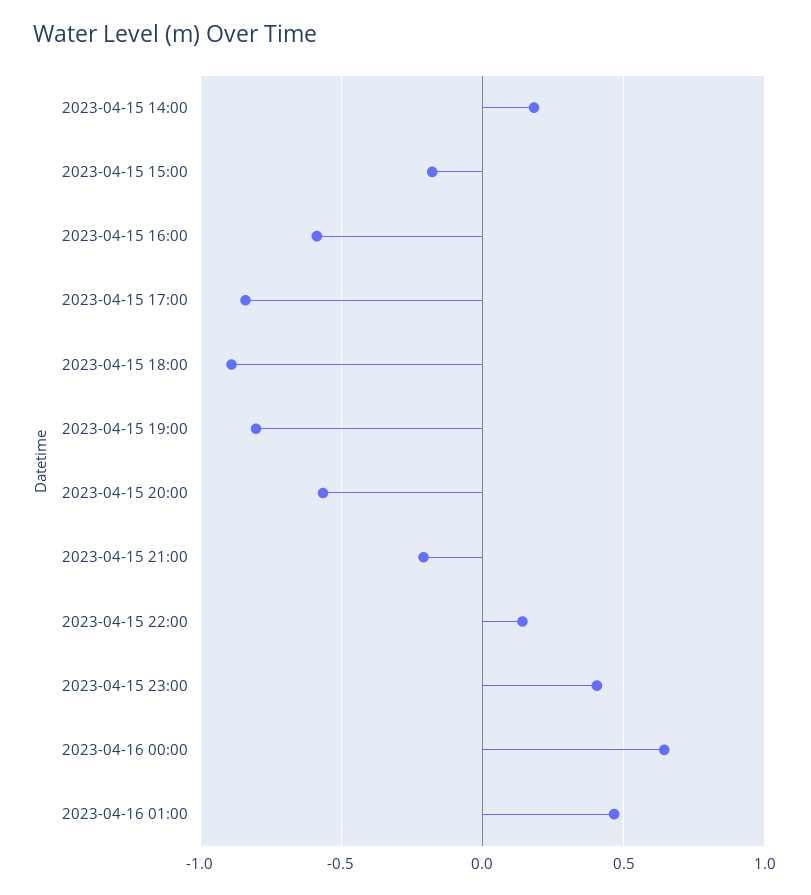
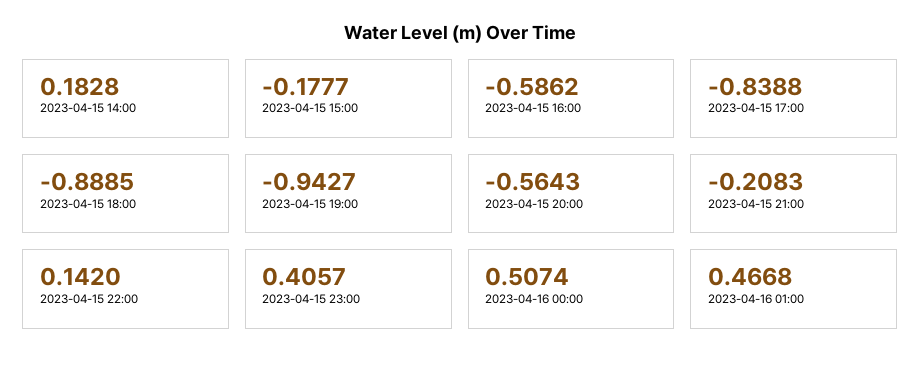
  {
    "2023-04-15 14:00": 0.1828,
    "2023-04-15 15:00": -0.1777,
    "2023-04-15 16:00": -0.5862,
    "2023-04-15 17:00": -0.8388,
    "2023-04-15 18:00": -0.8885,
-   "2023-04-15 19:00": -0.8,
+   "2023-04-15 19:00": -0.9427,
    "2023-04-15 20:00": -0.5643,
    "2023-04-15 21:00": -0.2083,
    "2023-04-15 22:00": 0.142,
    "2023-04-15 23:00": 0.4057,
-   "2023-04-16 00:00": 0.65,
+   "2023-04-16 00:00": 0.5074,
    "2023-04-16 01:00": 0.4668
  }

